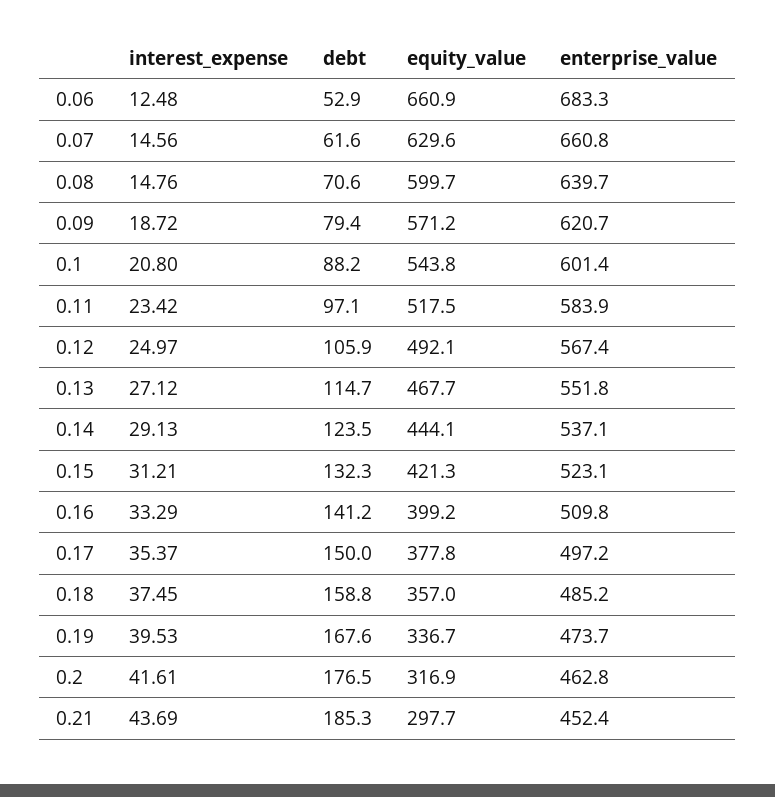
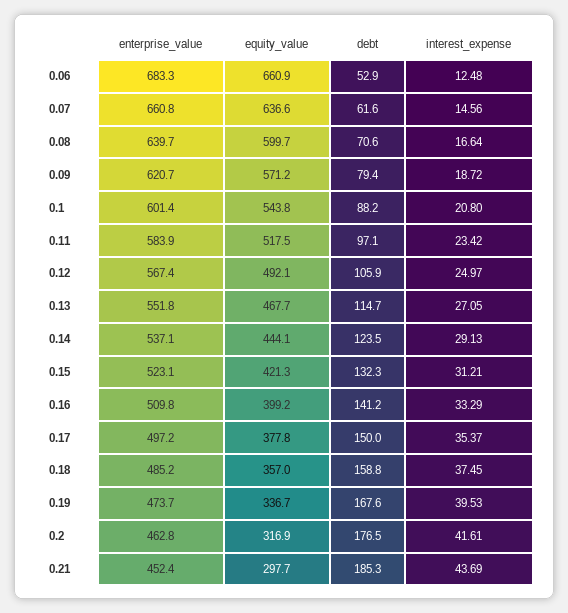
  {
    "interest_expense": {
      "0.06": 12.48,
      "0.07": 14.56,
-     "0.08": 14.76,
+     "0.08": 16.64,
      "0.09": 18.72,
      "0.1": 20.8,
      "0.11": 23.42,
      "0.12": 24.97,
-     "0.13": 27.12,
+     "0.13": 27.05,
      "0.14": 29.13,
      "0.15": 31.21,
      "0.16": 33.29,
      "0.17": 35.37,
      "0.18": 37.45,
      "0.19": 39.53,
      "0.2": 41.61,
      "0.21": 43.69
    },
    "debt": {
      "0.06": 52.9,
      "0.07": 61.6,
      "0.08": 70.6,
      "0.09": 79.4,
      "0.1": 88.2,
      "0.11": 97.1,
      "0.12": 105.9,
      "0.13": 114.7,
      "0.14": 123.5,
      "0.15": 132.3,
      "0.16": 141.2,
      "0.17": 150,
      "0.18": 158.8,
      "0.19": 167.6,
      "0.2": 176.5,
      "0.21": 185.3
    },
    "equity_value": {
      "0.06": 660.9,
-     "0.07": 629.6,
+     "0.07": 636.6,
      "0.08": 599.7,
      "0.09": 571.2,
      "0.1": 543.8,
      "0.11": 517.5,
      "0.12": 492.1,
      "0.13": 467.7,
      "0.14": 444.1,
      "0.15": 421.3,
      "0.16": 399.2,
      "0.17": 377.8,
      "0.18": 357,
      "0.19": 336.7,
      "0.2": 316.9,
      "0.21": 297.7
    },
    "enterprise_value": {
      "0.06": 683.3,
      "0.07": 660.8,
      "0.08": 639.7,
      "0.09": 620.7,
      "0.1": 601.4,
      "0.11": 583.9,
      "0.12": 567.4,
      "0.13": 551.8,
      "0.14": 537.1,
      "0.15": 523.1,
      "0.16": 509.8,
      "0.17": 497.2,
      "0.18": 485.2,
      "0.19": 473.7,
      "0.2": 462.8,
      "0.21": 452.4
    }
  }

